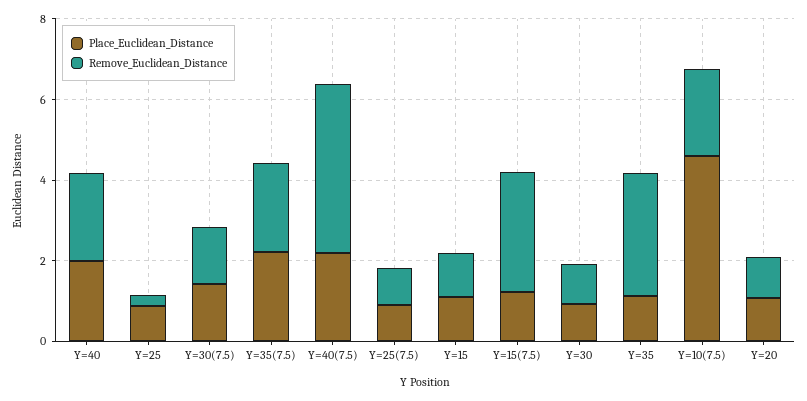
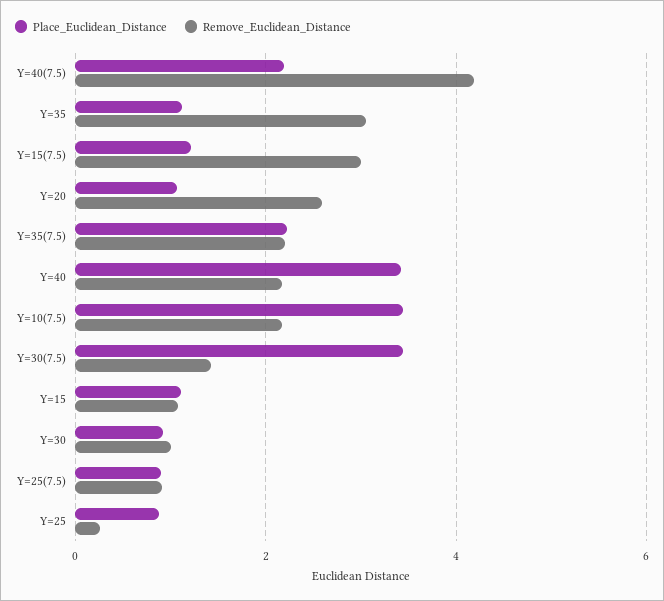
  {
    "Place_Euclidean_Distance": {
-     "Y=40": 2,
+     "Y=40": 3.4,
      "Y=25": 0.8,
-     "Y=30(7.5)": 1.5,
+     "Y=30(7.5)": 3.4,
      "Y=35(7.5)": 2.2,
      "Y=40(7.5)": 2.2,
      "Y=25(7.5)": 1,
      "Y=15": 1.2,
      "Y=15(7.5)": 1.2,
      "Y=30": 1,
      "Y=35": 1.2,
-     "Y=10(7.5)": 4.5,
+     "Y=10(7.5)": 3.4,
      "Y=20": 1
    },
    "Remove_Euclidean_Distance": {
      "Y=40": 2.2,
      "Y=25": 0.2,
      "Y=30(7.5)": 1.4,
      "Y=35(7.5)": 2.2,
      "Y=40(7.5)": 4.2,
      "Y=25(7.5)": 1,
      "Y=15": 1,
      "Y=15(7.5)": 3,
      "Y=30": 1,
      "Y=35": 3,
      "Y=10(7.5)": 2.2,
-     "Y=20": 1
+     "Y=20": 2.6
    }
  }

